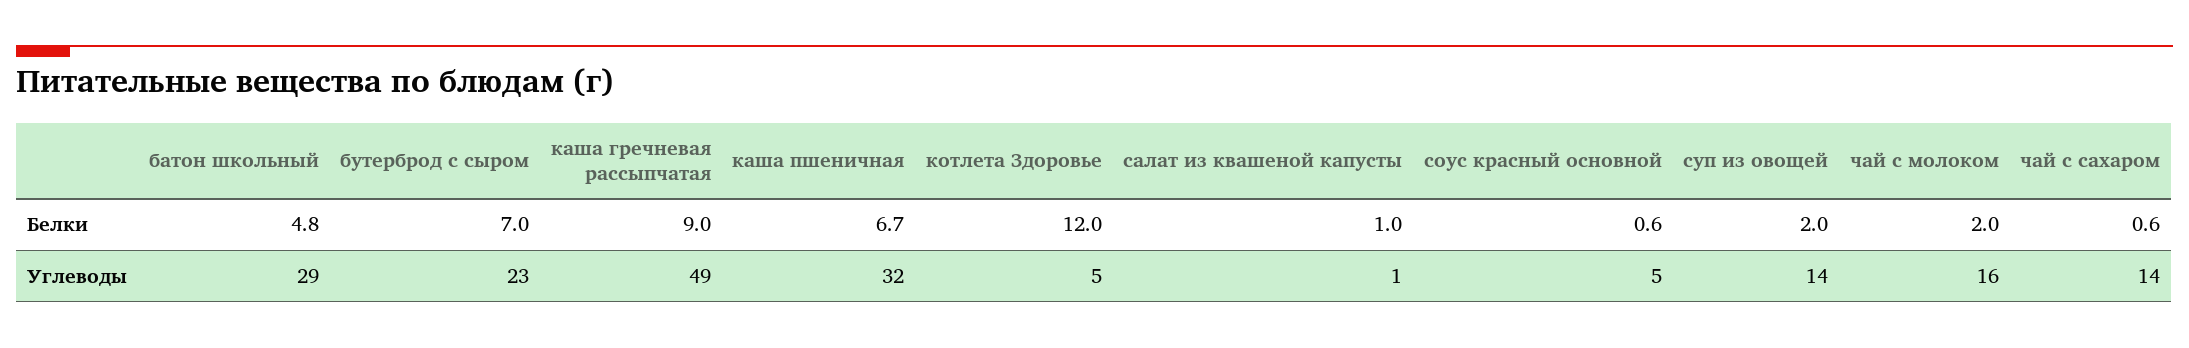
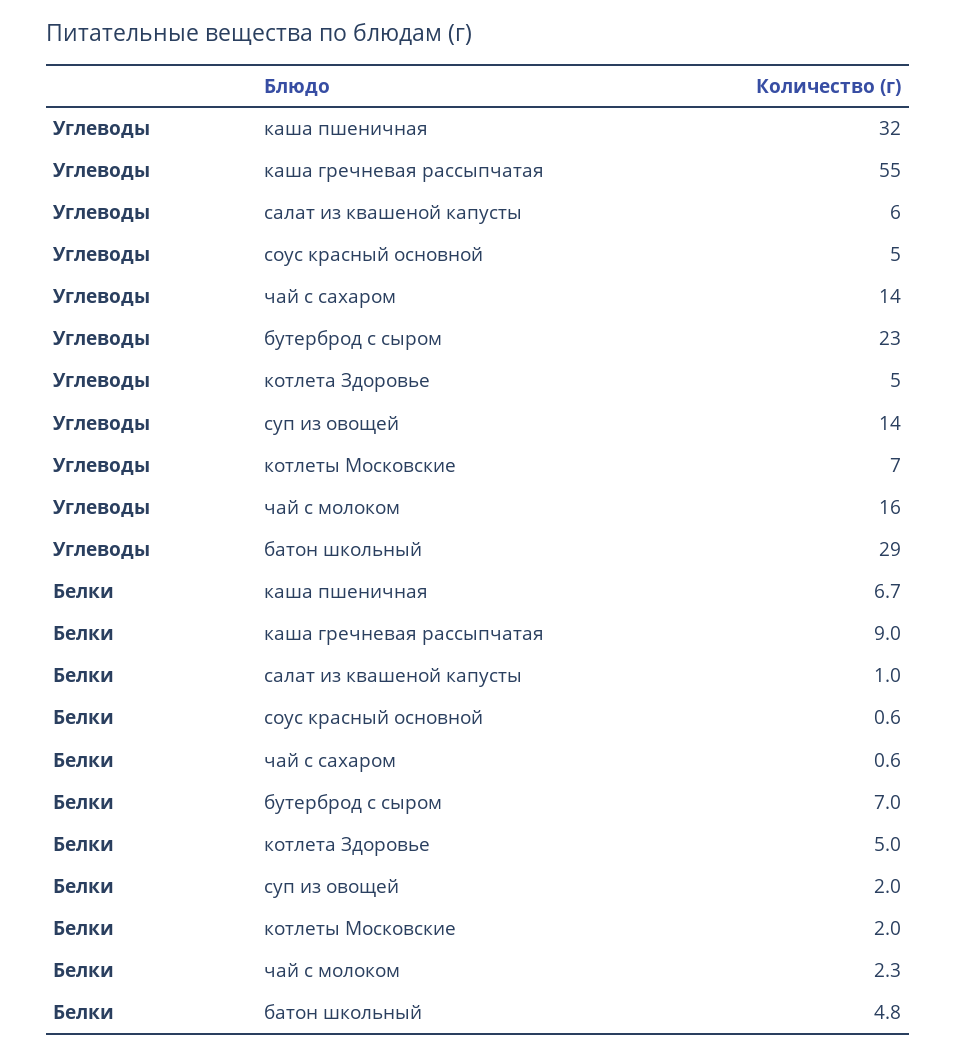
  {
    "батон школьный": {
      "Белки": 4.8,
      "Углеводы": 29
    },
    "бутерброд с сыром": {
      "Белки": 7,
      "Углеводы": 23
    },
    "каша гречневая рассыпчатая": {
      "Белки": 9,
-     "Углеводы": 49
+     "Углеводы": 55
    },
    "каша пшеничная": {
      "Белки": 6.7,
      "Углеводы": 32
    },
    "котлета Здоровье": {
-     "Белки": 12,
+     "Белки": 5,
      "Углеводы": 5
    },
    "салат из квашеной капусты": {
      "Белки": 1,
-     "Углеводы": 1
+     "Углеводы": 6
    },
    "соус красный основной": {
      "Белки": 0.6,
      "Углеводы": 5
    },
    "суп из овощей": {
      "Белки": 2,
      "Углеводы": 14
    },
    "чай с молоком": {
-     "Белки": 2,
+     "Белки": 2.3,
      "Углеводы": 16
    },
    "чай с сахаром": {
      "Белки": 0.6,
      "Углеводы": 14
-   }
+   },
+   "котлеты Московские": {
+     "Углеводы": 7,
+     "Белки": 2
+   }
  }

